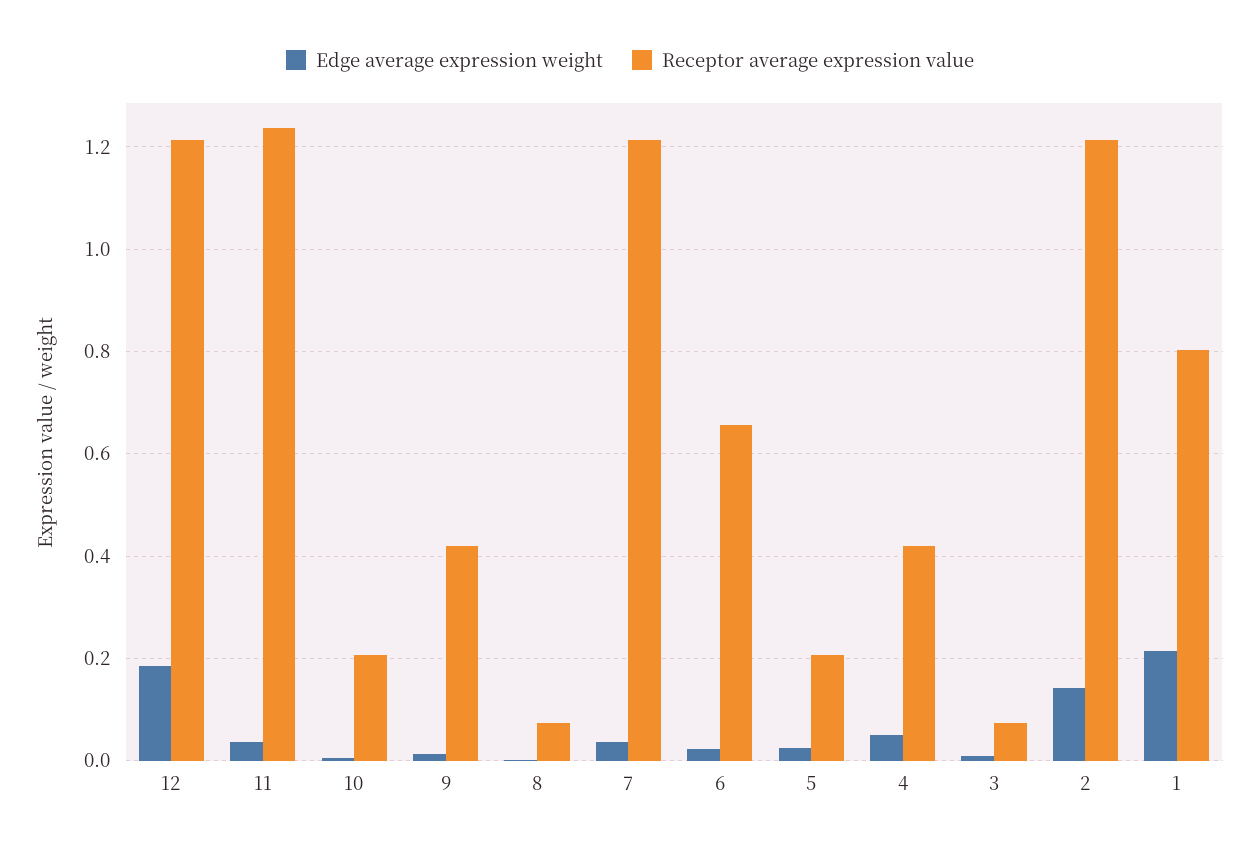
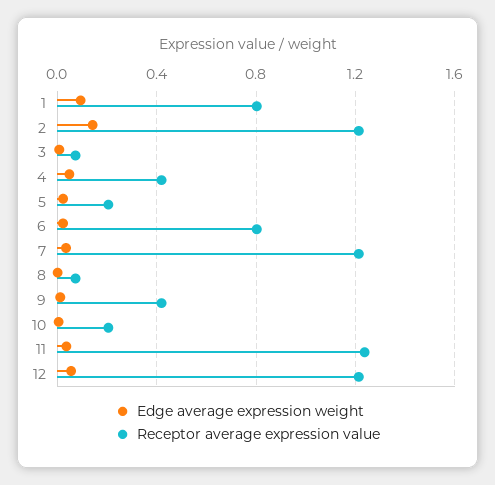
  {
    "Edge average expression weight": {
-     "12": 0.18,
+     "12": 0.05,
      "11": 0.04,
      "10": 0,
      "9": 0.02,
      "8": 0,
      "7": 0.04,
      "6": 0.02,
      "5": 0.02,
      "4": 0.04,
      "3": 0,
      "2": 0.14,
-     "1": 0.22
+     "1": 0.1
    },
    "Receptor average expression value": {
      "12": 1.22,
      "11": 1.24,
      "10": 0.2,
      "9": 0.42,
      "8": 0.08,
      "7": 1.22,
-     "6": 0.66,
+     "6": 0.8,
      "5": 0.2,
      "4": 0.42,
      "3": 0.08,
      "2": 1.22,
      "1": 0.8
    }
  }

